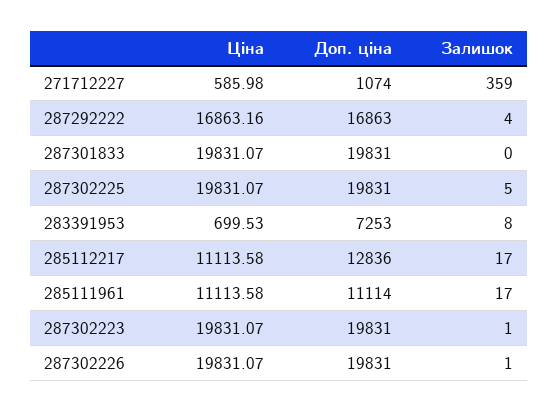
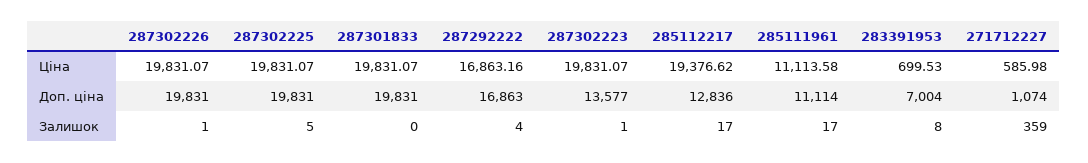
  {
    "Ціна": {
      "271712227": 585.98,
      "287292222": 16863.16,
      "287301833": 19831.07,
      "287302225": 19831.07,
      "283391953": 699.53,
-     "285112217": 11113.58,
+     "285112217": 19376.62,
      "285111961": 11113.58,
      "287302223": 19831.07,
      "287302226": 19831.07
    },
    "Доп. ціна": {
      "271712227": 1074,
      "287292222": 16863,
      "287301833": 19831,
      "287302225": 19831,
-     "283391953": 7253,
+     "283391953": 7004,
      "285112217": 12836,
      "285111961": 11114,
-     "287302223": 19831,
+     "287302223": 13577,
      "287302226": 19831
    },
    "Залишок": {
      "271712227": 359,
      "287292222": 4,
      "287301833": 0,
      "287302225": 5,
      "283391953": 8,
      "285112217": 17,
      "285111961": 17,
      "287302223": 1,
      "287302226": 1
    }
  }

